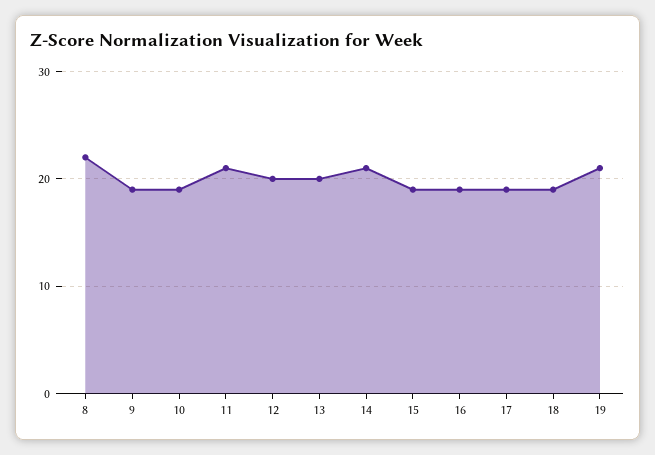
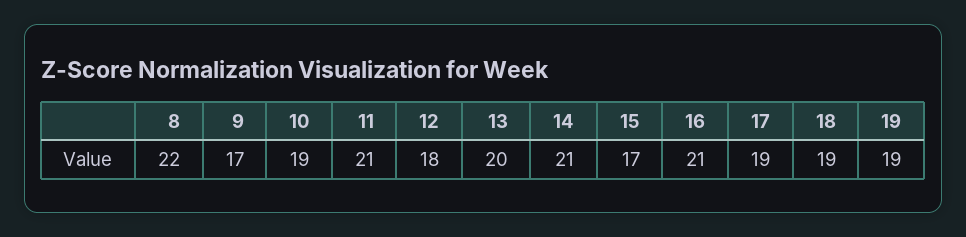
  {
    "8": 22,
-   "9": 19,
+   "9": 17,
    "10": 19,
    "11": 21,
-   "12": 20,
+   "12": 18,
    "13": 20,
    "14": 21,
-   "15": 19,
+   "15": 17,
-   "16": 19,
+   "16": 21,
    "17": 19,
    "18": 19,
-   "19": 21
+   "19": 19
  }

